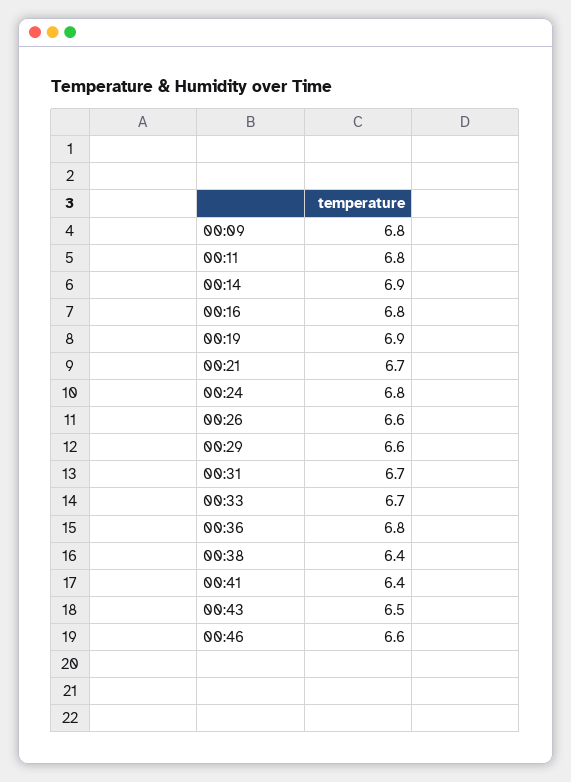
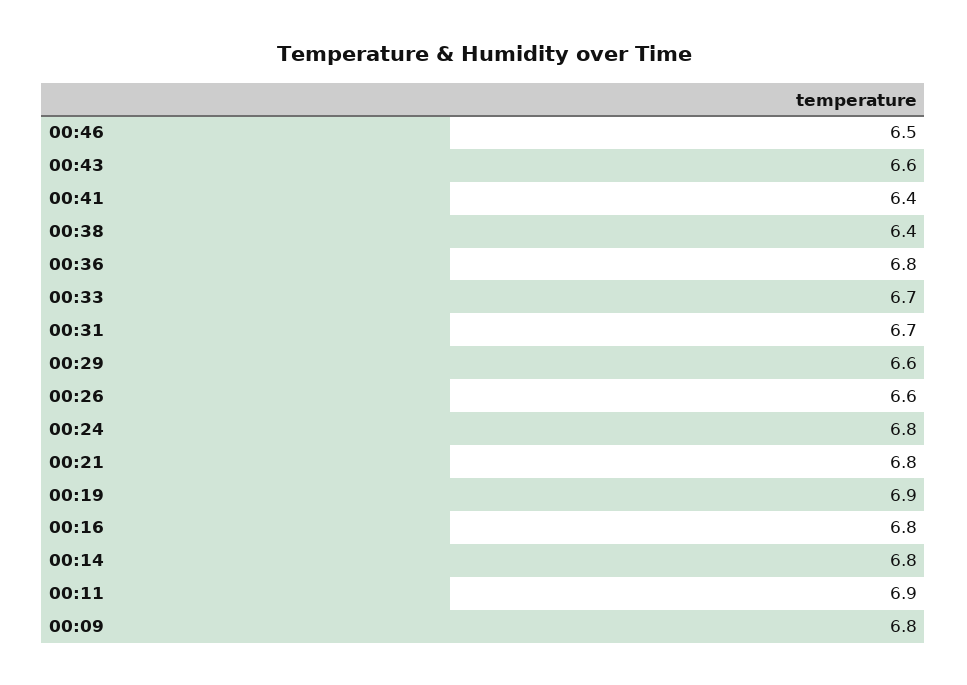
  {
    "00:09": 6.8,
-   "00:11": 6.8,
+   "00:11": 6.9,
-   "00:14": 6.9,
+   "00:14": 6.8,
    "00:16": 6.8,
    "00:19": 6.9,
-   "00:21": 6.7,
+   "00:21": 6.8,
    "00:24": 6.8,
    "00:26": 6.6,
    "00:29": 6.6,
    "00:31": 6.7,
    "00:33": 6.7,
    "00:36": 6.8,
    "00:38": 6.4,
    "00:41": 6.4,
-   "00:43": 6.5,
+   "00:43": 6.6,
-   "00:46": 6.6
+   "00:46": 6.5
  }

